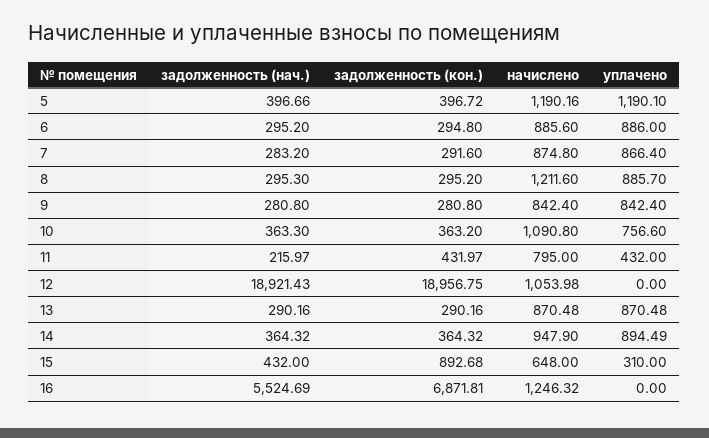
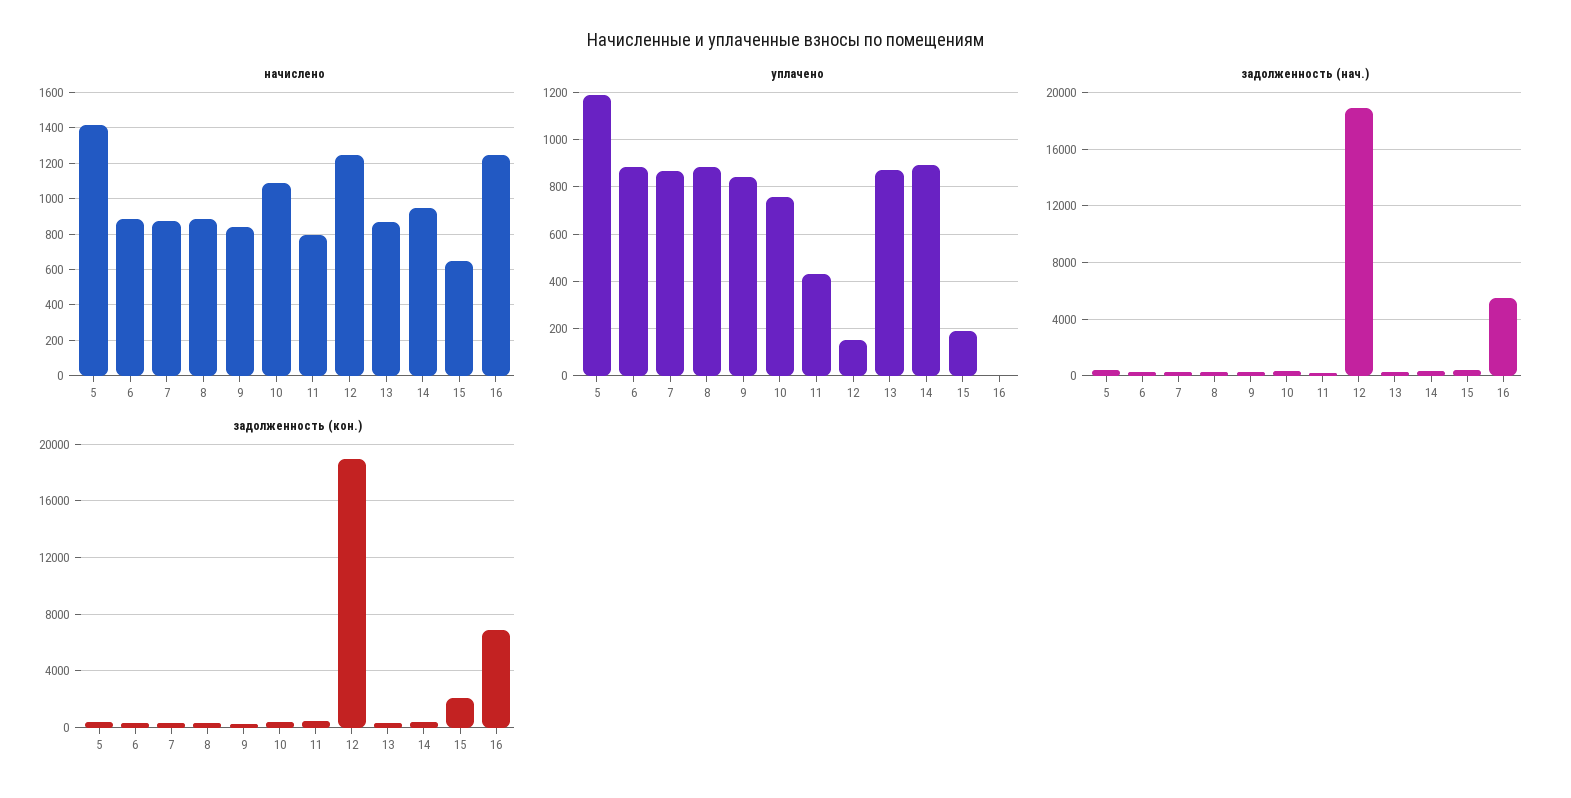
  {
    "задолженность (нач.)": {
      "5": 396.66,
      "6": 295.2,
      "7": 283.2,
      "8": 295.3,
      "9": 280.8,
      "10": 363.3,
      "11": 215.97,
      "12": 18921.43,
      "13": 290.16,
      "14": 364.32,
      "15": 432,
      "16": 5524.69
    },
    "задолженность (кон.)": {
      "5": 396.72,
      "6": 294.8,
      "7": 291.6,
      "8": 295.2,
      "9": 280.8,
      "10": 363.2,
      "11": 431.97,
      "12": 18956.75,
      "13": 290.16,
      "14": 364.32,
-     "15": 892.68,
+     "15": 2000,
      "16": 6871.81
    },
    "начислено": {
-     "5": 1190.16,
+     "5": 1400,
      "6": 885.6,
      "7": 874.8,
-     "8": 1211.6,
+     "8": 900,
      "9": 842.4,
      "10": 1090.8,
      "11": 795,
-     "12": 1053.98,
+     "12": 1250,
      "13": 870.48,
      "14": 947.9,
      "15": 648,
      "16": 1246.32
    },
    "уплачено": {
      "5": 1190.1,
      "6": 886,
      "7": 866.4,
      "8": 885.7,
      "9": 842.4,
      "10": 756.6,
      "11": 432,
-     "12": 0,
+     "12": 150,
      "13": 870.48,
      "14": 894.49,
-     "15": 310,
+     "15": 200,
      "16": 0
    }
  }

